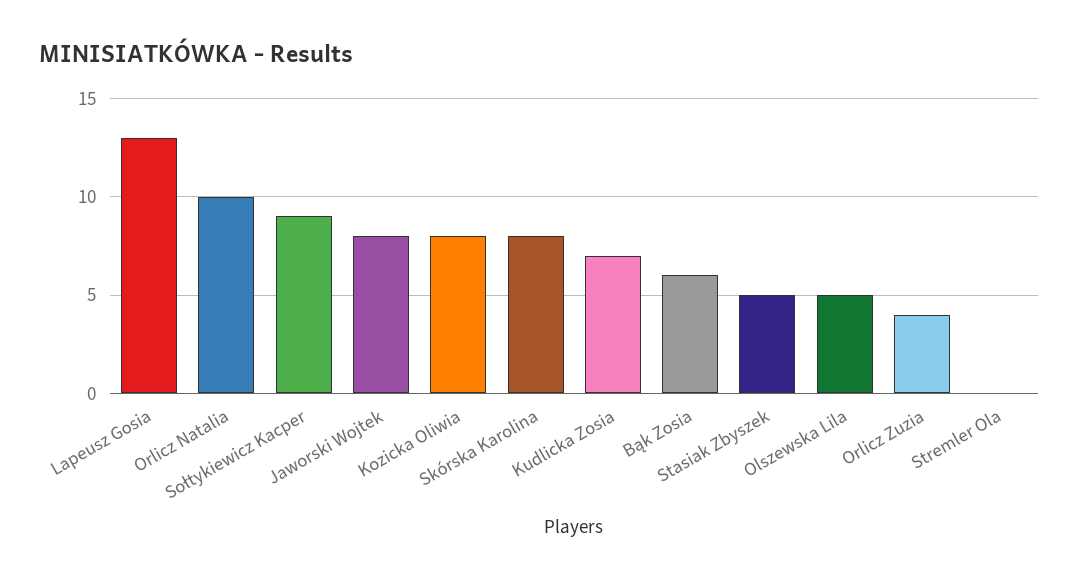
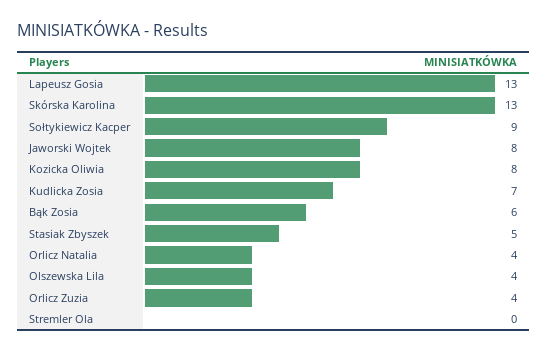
  {
    "Lapeusz Gosia": 13,
-   "Orlicz Natalia": 10,
+   "Orlicz Natalia": 4,
    "Sołtykiewicz Kacper": 9,
    "Jaworski Wojtek": 8,
    "Kozicka Oliwia": 8,
-   "Skórska Karolina": 8,
+   "Skórska Karolina": 13,
    "Kudlicka Zosia": 7,
    "Bąk Zosia": 6,
    "Stasiak Zbyszek": 5,
-   "Olszewska Lila": 5,
+   "Olszewska Lila": 4,
    "Orlicz Zuzia": 4,
    "Stremler Ola": 0
  }

